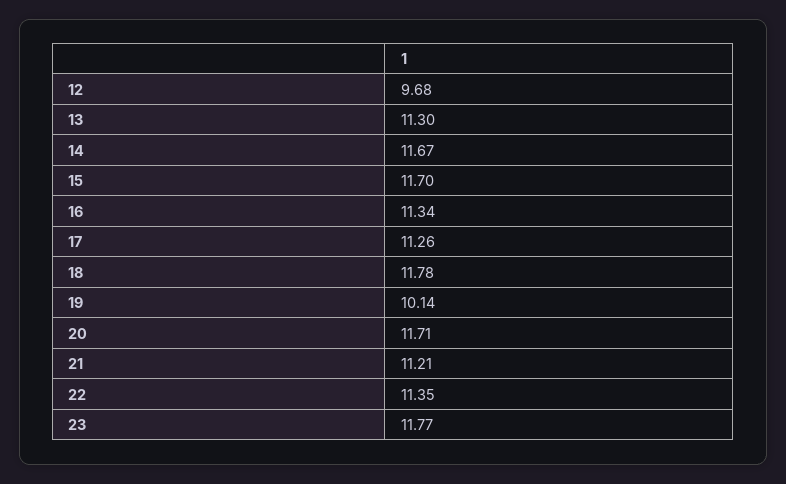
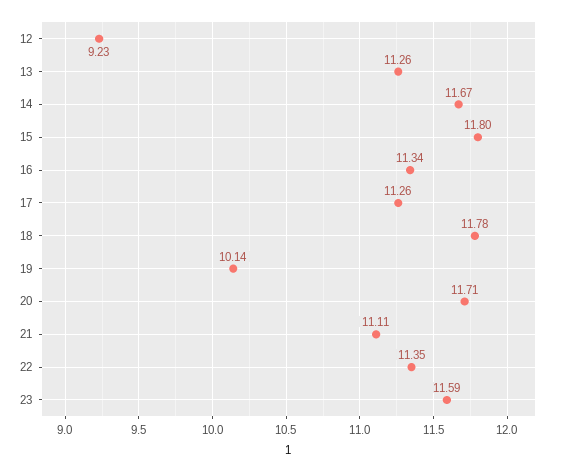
  {
-   "12": 9.68,
+   "12": 9.23,
-   "13": 11.3,
+   "13": 11.26,
    "14": 11.67,
-   "15": 11.7,
+   "15": 11.8,
    "16": 11.34,
    "17": 11.26,
    "18": 11.78,
    "19": 10.14,
    "20": 11.71,
-   "21": 11.21,
+   "21": 11.11,
    "22": 11.35,
-   "23": 11.77
+   "23": 11.59
  }

